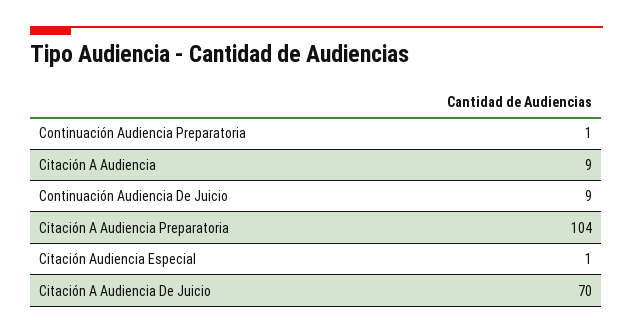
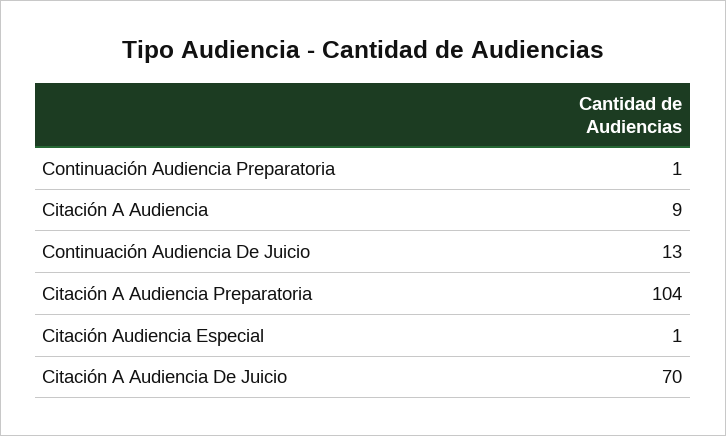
  {
    "Continuación Audiencia Preparatoria": 1,
    "Citación A Audiencia": 9,
-   "Continuación Audiencia De Juicio": 9,
+   "Continuación Audiencia De Juicio": 13,
    "Citación A Audiencia Preparatoria": 104,
    "Citación Audiencia Especial": 1,
    "Citación A Audiencia De Juicio": 70
  }

